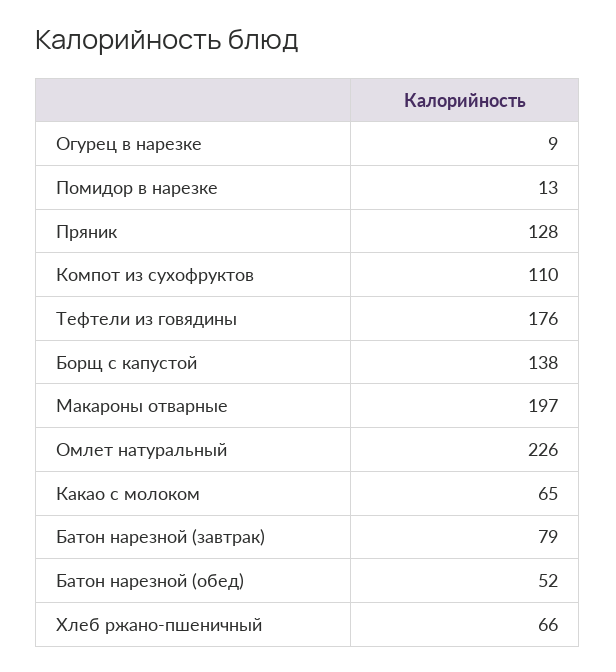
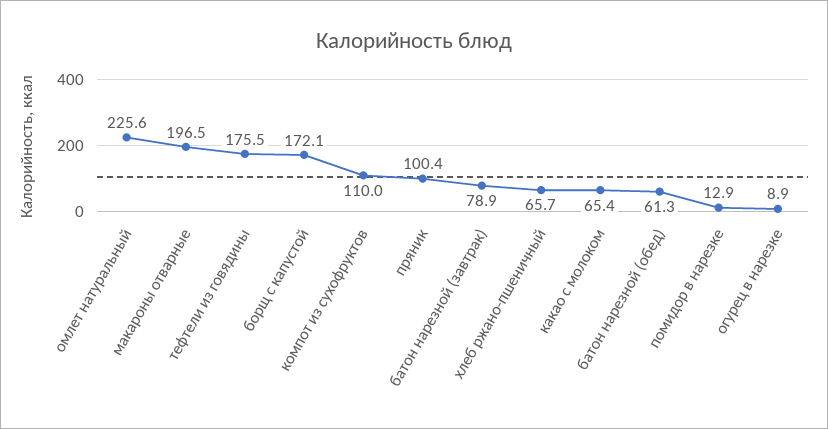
  {
    "Огурец в нарезке": 8.9,
    "Помидор в нарезке": 12.9,
-   "Пряник": 128,
+   "Пряник": 100.4,
    "Компот из сухофруктов": 110,
    "Тефтели из говядины": 175.5,
-   "Борщ с капустой": 138,
+   "Борщ с капустой": 172.1,
    "Макароны отварные": 196.5,
    "Омлет натуральный": 225.6,
    "Какао с молоком": 65.4,
    "Батон нарезной (завтрак)": 78.9,
-   "Батон нарезной (обед)": 52,
+   "Батон нарезной (обед)": 61.3,
    "Хлеб ржано-пшеничный": 65.7
  }

